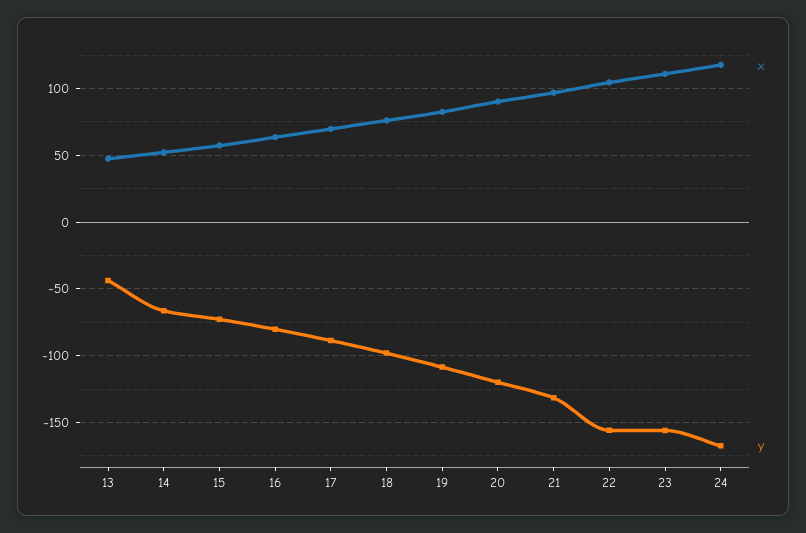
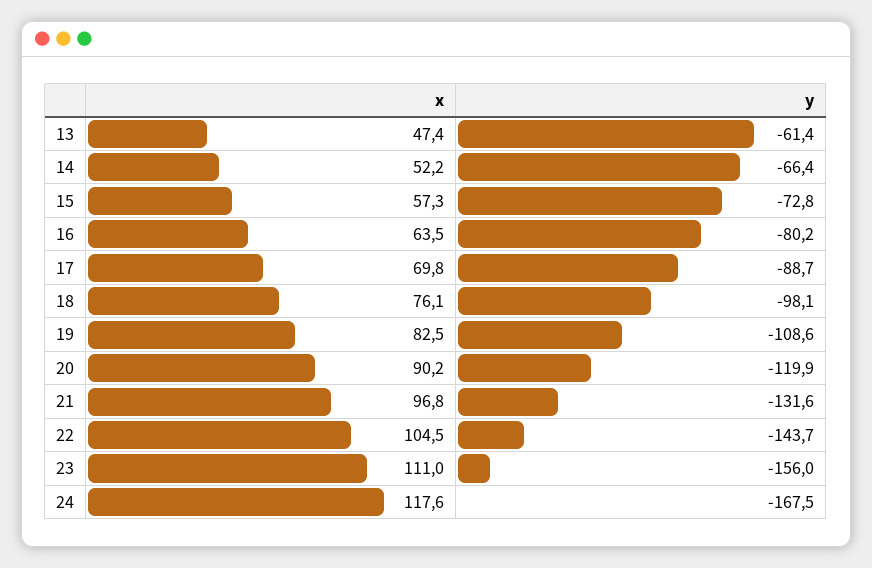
  {
    "x": {
      "13": 47.4,
      "14": 52.2,
      "15": 57.3,
      "16": 63.5,
      "17": 69.8,
      "18": 76.1,
      "19": 82.5,
      "20": 90.2,
      "21": 96.8,
      "22": 104.5,
      "23": 111,
      "24": 117.6
    },
    "y": {
-     "13": -45,
+     "13": -61.4,
      "14": -66.4,
      "15": -72.8,
      "16": -80.2,
      "17": -88.7,
      "18": -98.1,
      "19": -108.6,
      "20": -119.9,
      "21": -131.6,
-     "22": -155,
+     "22": -143.7,
      "23": -156,
      "24": -167.5
    }
  }

